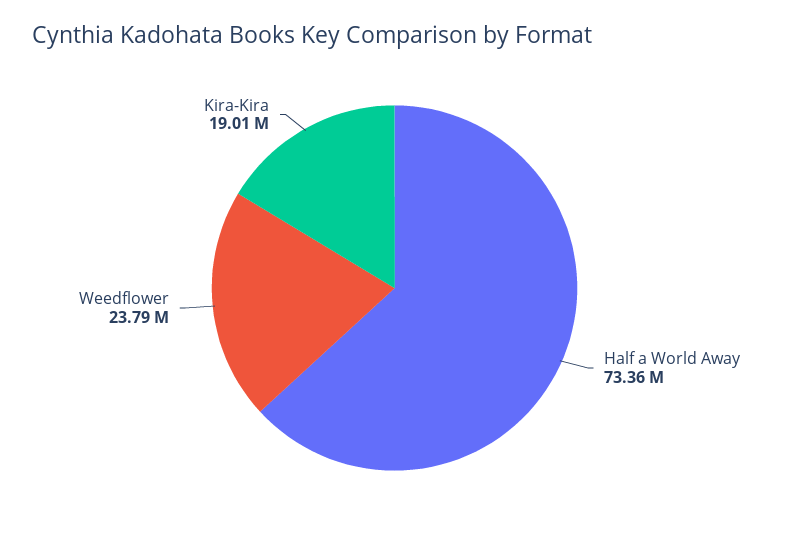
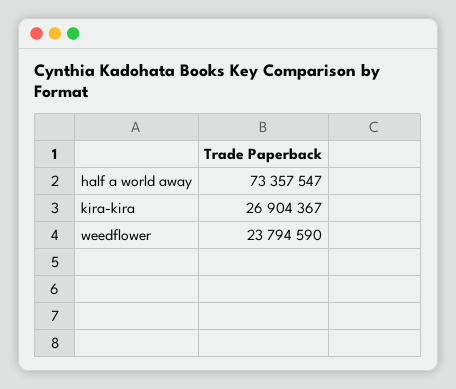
  {
    "Half a World Away": 73357547,
    "Weedflower": 23794590,
-   "Kira-Kira": 19010000
+   "Kira-Kira": 26904367
  }

